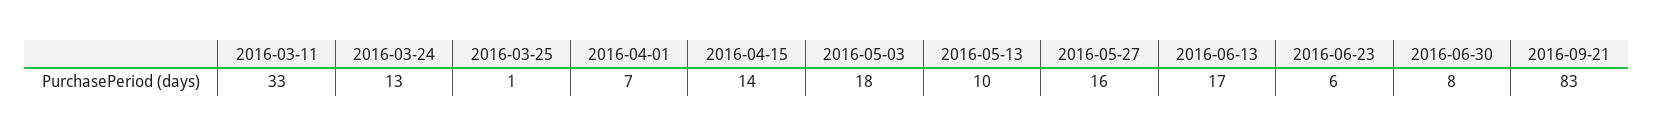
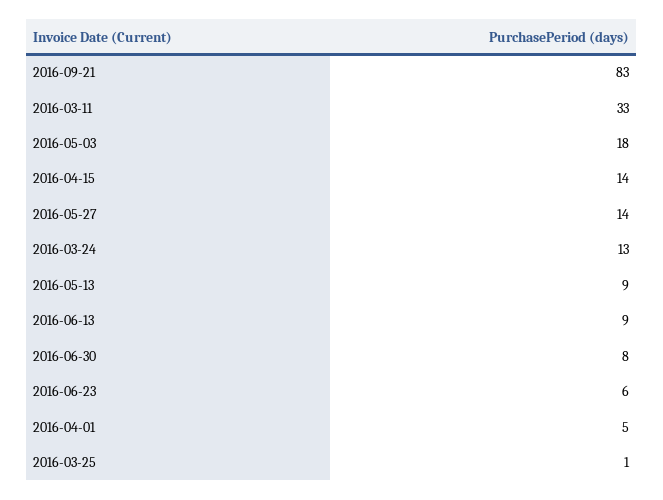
  {
    "2016-03-11": 33,
    "2016-03-24": 13,
    "2016-03-25": 1,
-   "2016-04-01": 7,
+   "2016-04-01": 5,
    "2016-04-15": 14,
    "2016-05-03": 18,
-   "2016-05-13": 10,
+   "2016-05-13": 9,
-   "2016-05-27": 16,
+   "2016-05-27": 14,
-   "2016-06-13": 17,
+   "2016-06-13": 9,
    "2016-06-23": 6,
    "2016-06-30": 8,
    "2016-09-21": 83
  }

